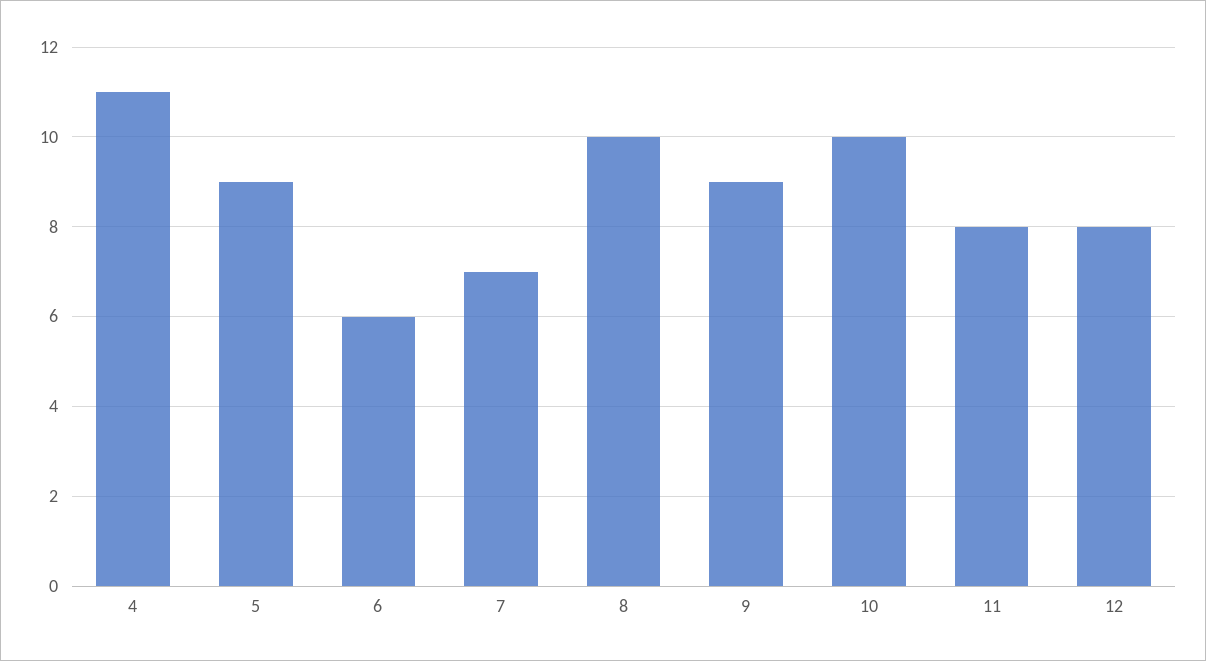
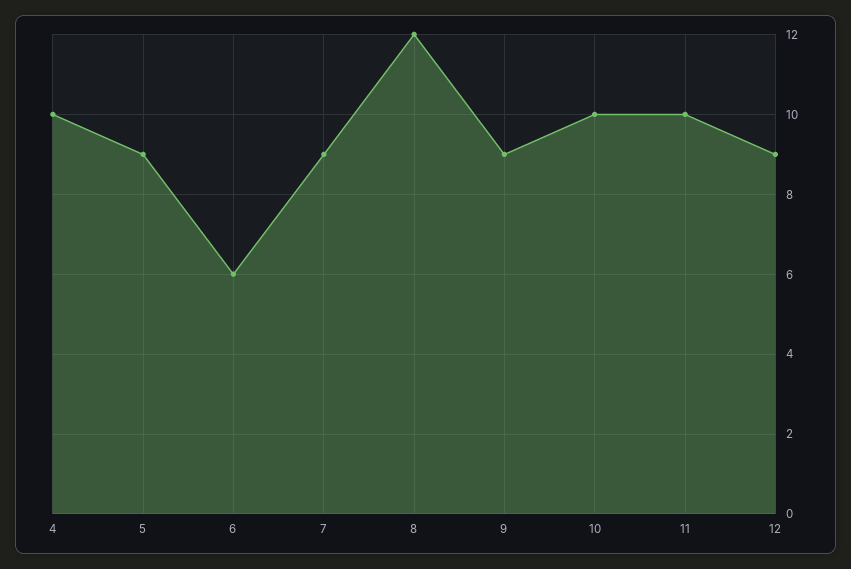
  {
-   "4": 11,
+   "4": 10,
    "5": 9,
    "6": 6,
-   "7": 7,
+   "7": 9,
-   "8": 10,
+   "8": 12,
    "9": 9,
    "10": 10,
-   "11": 8,
+   "11": 10,
-   "12": 8
+   "12": 9
  }

